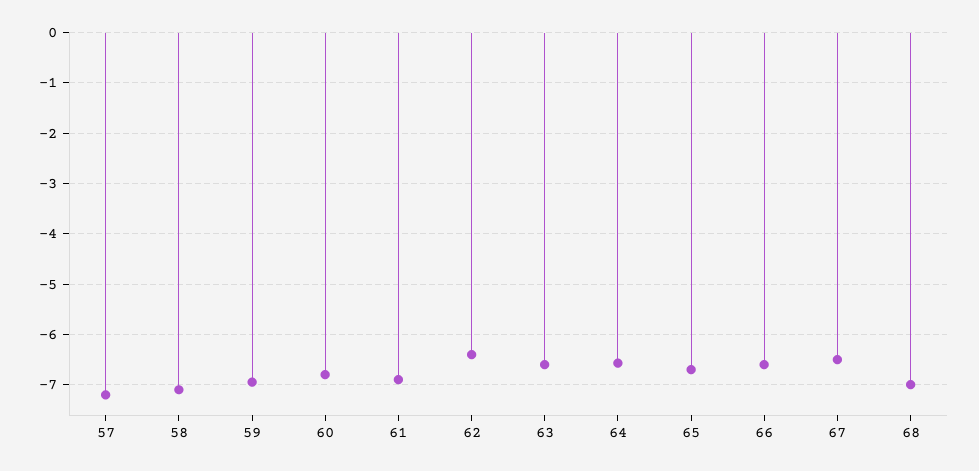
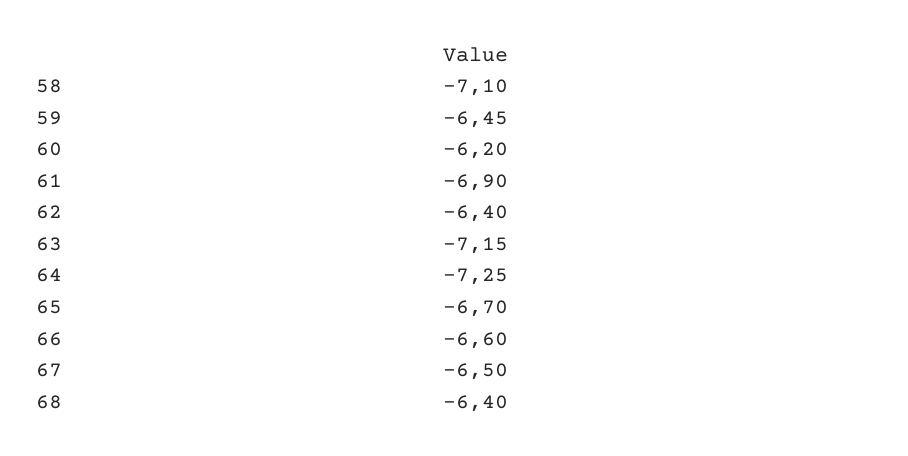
  {
-   "57": -7.2,
    "58": -7.1,
-   "59": -7,
+   "59": -6.45,
-   "60": -6.8,
+   "60": -6.2,
    "61": -6.9,
    "62": -6.4,
-   "63": -6.6,
+   "63": -7.15,
-   "64": -6.6,
+   "64": -7.25,
    "65": -6.7,
    "66": -6.6,
    "67": -6.5,
-   "68": -7
+   "68": -6.4
  }

